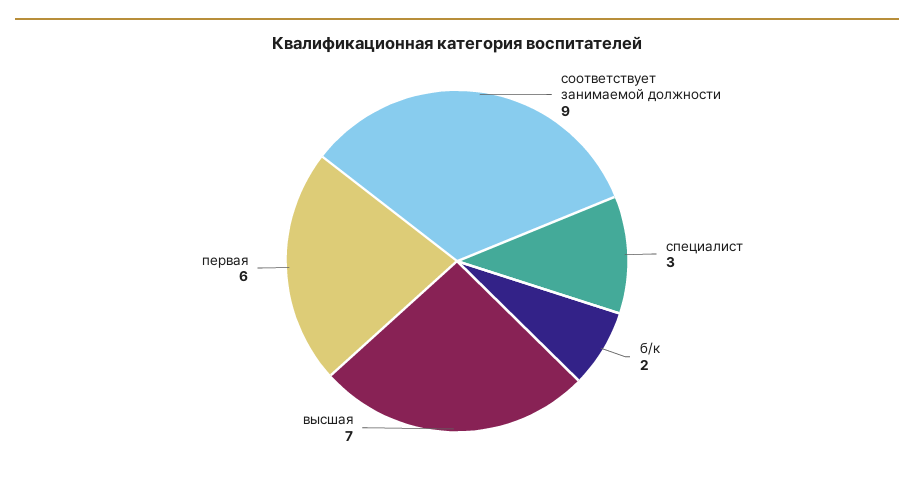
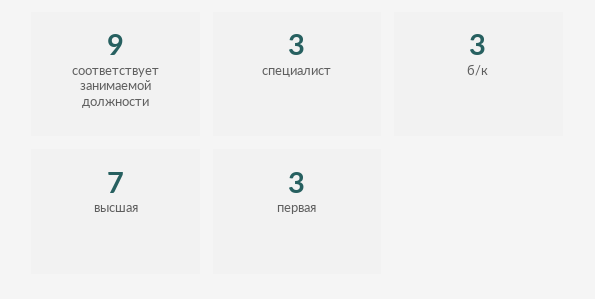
  {
    "соответствует занимаемой должности": 9,
    "специалист": 3,
-   "б/к": 2,
+   "б/к": 3,
    "высшая": 7,
-   "первая": 6
+   "первая": 3
  }

